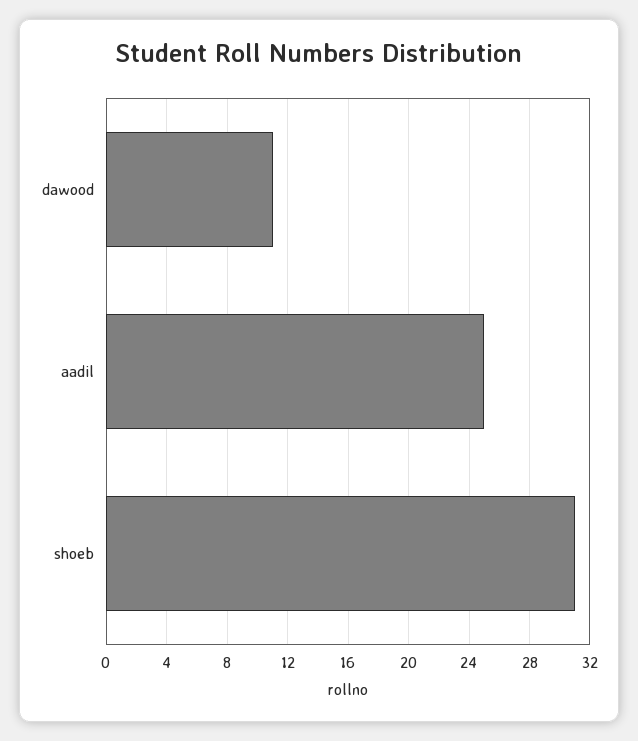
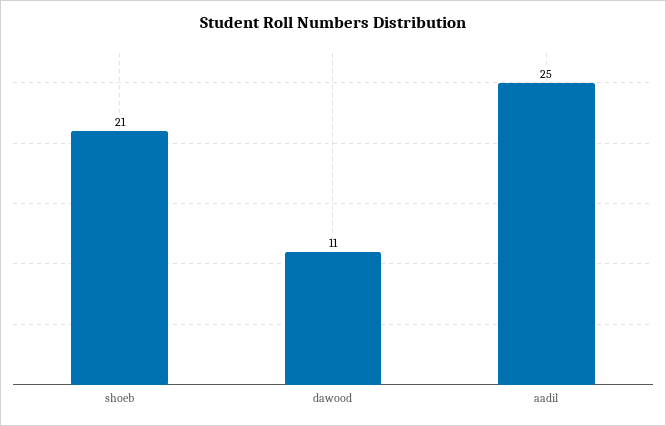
  {
    "dawood": 11,
    "aadil": 25,
-   "shoeb": 31
+   "shoeb": 21
  }

